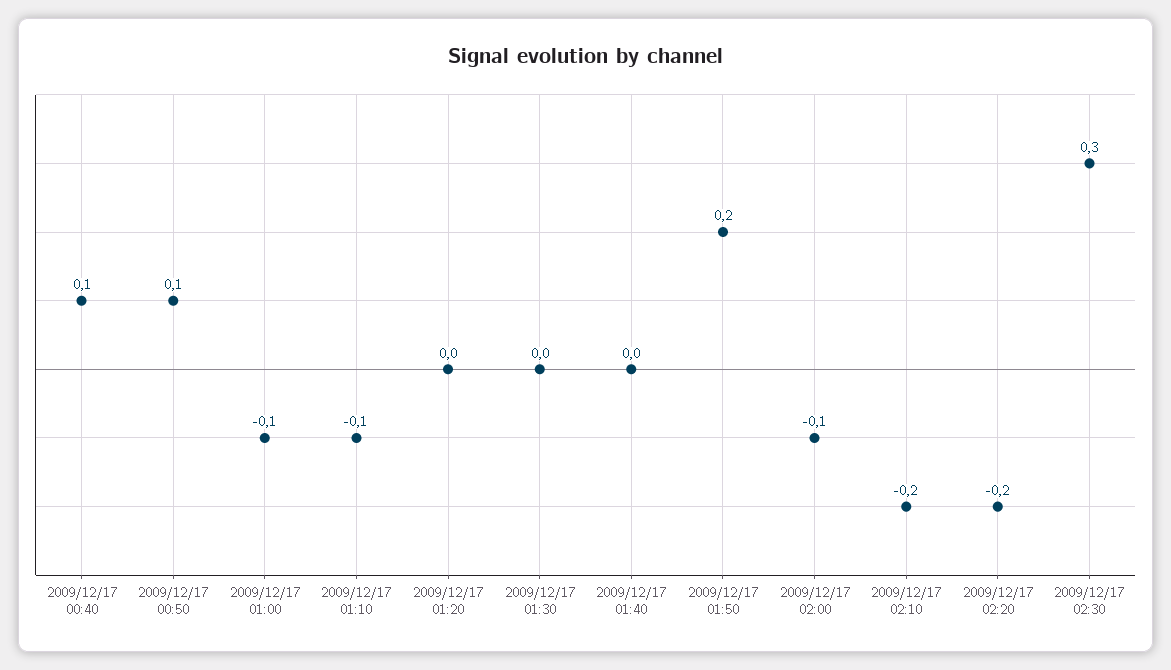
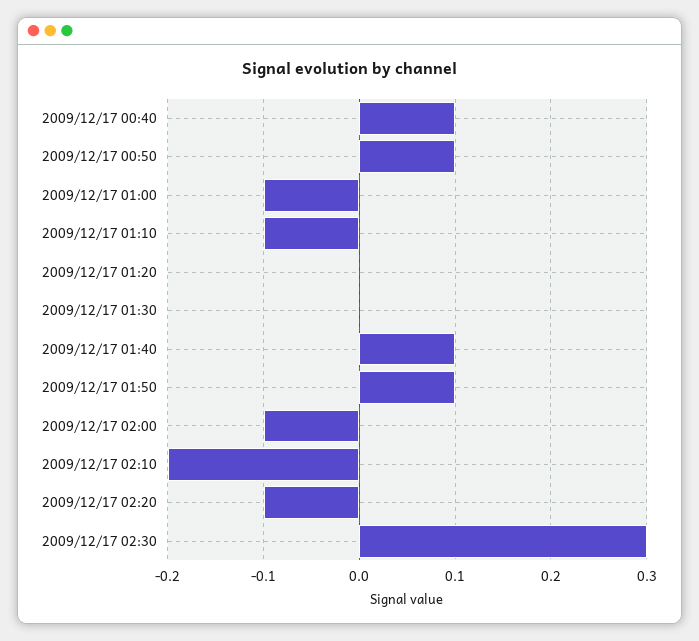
  {
    "2009/12/17 00:40": 0.1,
    "2009/12/17 00:50": 0.1,
    "2009/12/17 01:00": -0.1,
    "2009/12/17 01:10": -0.1,
    "2009/12/17 01:20": 0,
    "2009/12/17 01:30": 0,
-   "2009/12/17 01:40": 0,
+   "2009/12/17 01:40": 0.1,
-   "2009/12/17 01:50": 0.2,
+   "2009/12/17 01:50": 0.1,
    "2009/12/17 02:00": -0.1,
    "2009/12/17 02:10": -0.2,
-   "2009/12/17 02:20": -0.2,
+   "2009/12/17 02:20": -0.1,
    "2009/12/17 02:30": 0.3
  }

